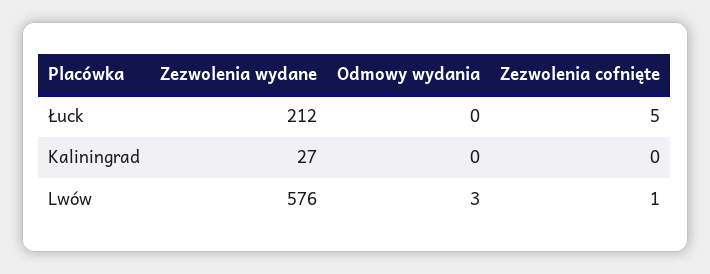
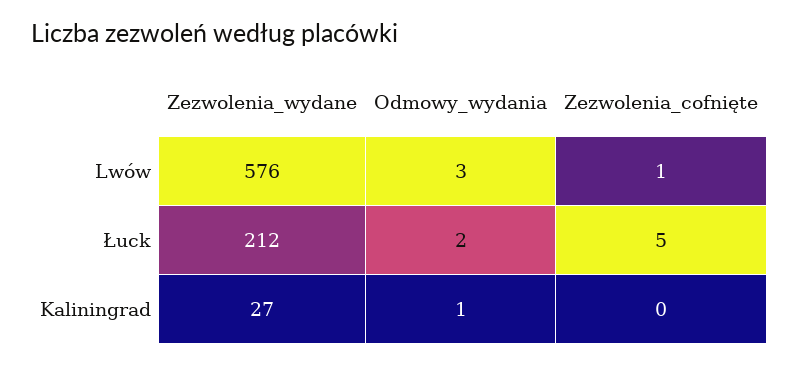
  {
    "Zezwolenia wydane": {
      "Łuck": 212,
      "Kaliningrad": 27,
      "Lwów": 576
    },
    "Odmowy wydania": {
-     "Łuck": 0,
+     "Łuck": 2,
-     "Kaliningrad": 0,
+     "Kaliningrad": 1,
      "Lwów": 3
    },
    "Zezwolenia cofnięte": {
      "Łuck": 5,
      "Kaliningrad": 0,
      "Lwów": 1
    }
  }

